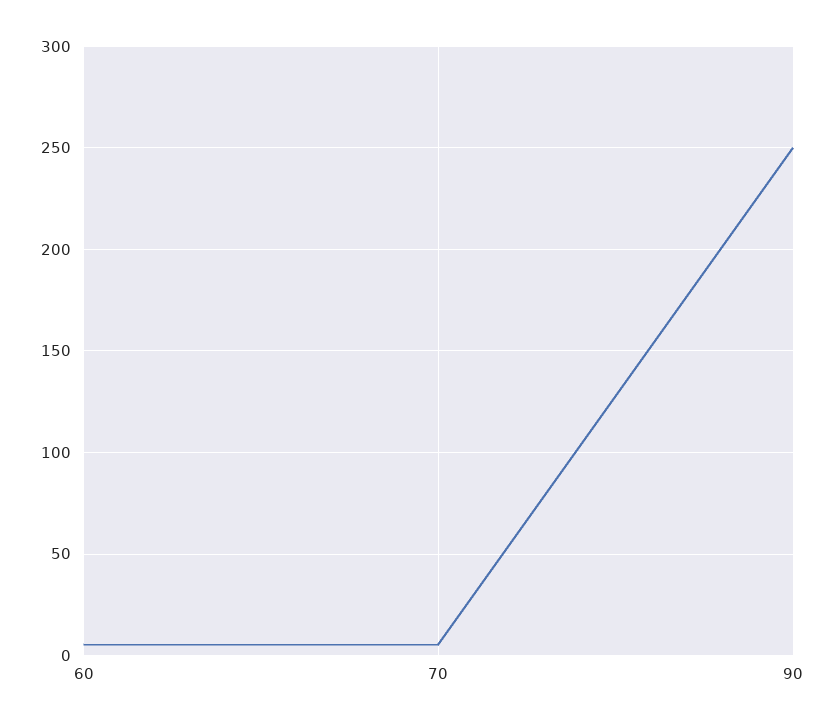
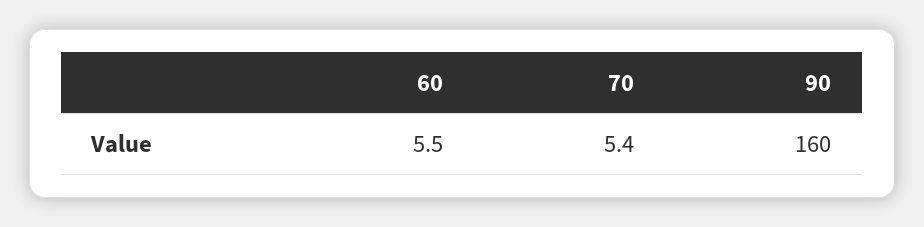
  {
    "60": 5.5,
    "70": 5.4,
-   "90": 250
+   "90": 160
  }

